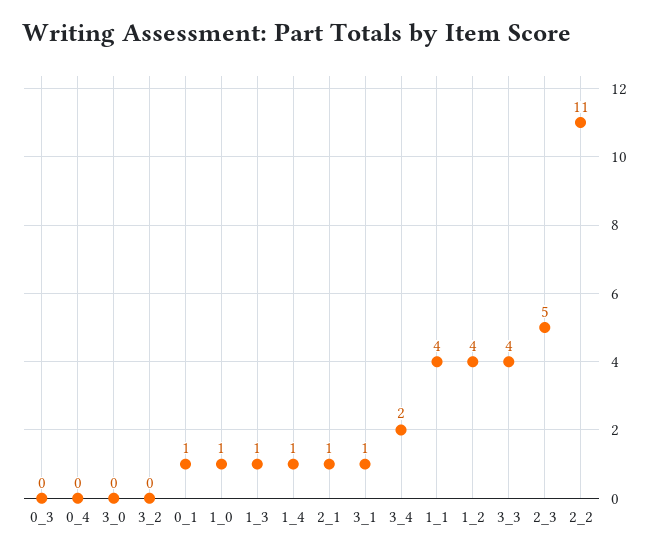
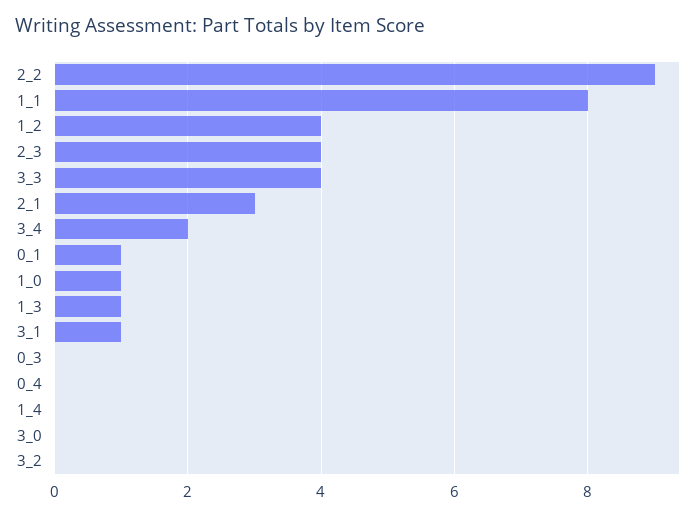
  {
    "0_3": 0,
    "0_4": 0,
    "3_0": 0,
    "3_2": 0,
    "0_1": 1,
    "1_0": 1,
    "1_3": 1,
-   "1_4": 1,
+   "1_4": 0,
-   "2_1": 1,
+   "2_1": 3,
    "3_1": 1,
    "3_4": 2,
-   "1_1": 4,
+   "1_1": 8,
    "1_2": 4,
    "3_3": 4,
-   "2_3": 5,
+   "2_3": 4,
-   "2_2": 11
+   "2_2": 9
  }

